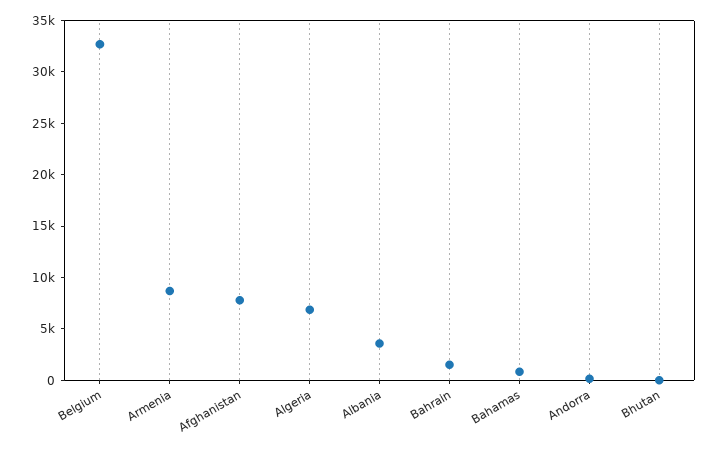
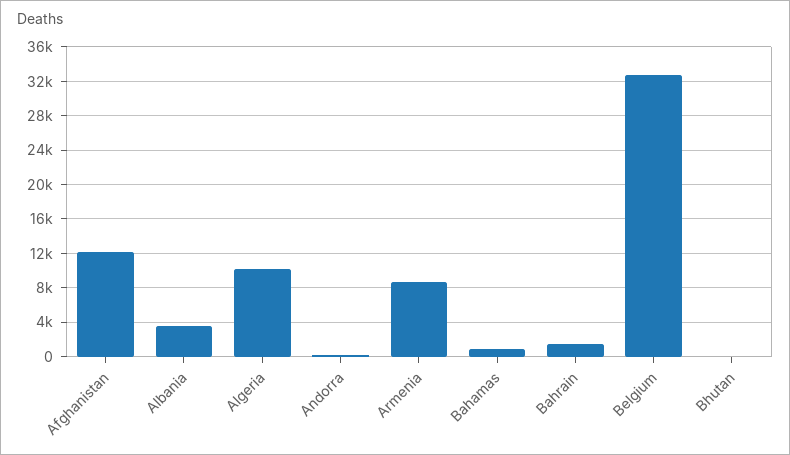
  {
    "Belgium": 33000,
    "Armenia": 9000,
-   "Afghanistan": 8000,
+   "Afghanistan": 12000,
-   "Algeria": 7000,
+   "Algeria": 10000,
    "Albania": 4000,
    "Bahrain": 2000,
    "Bahamas": 1000,
    "Andorra": 0,
    "Bhutan": 0
  }

